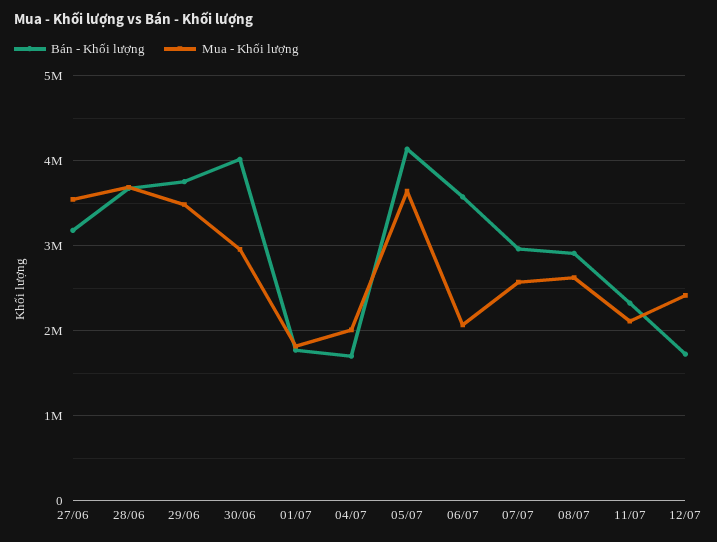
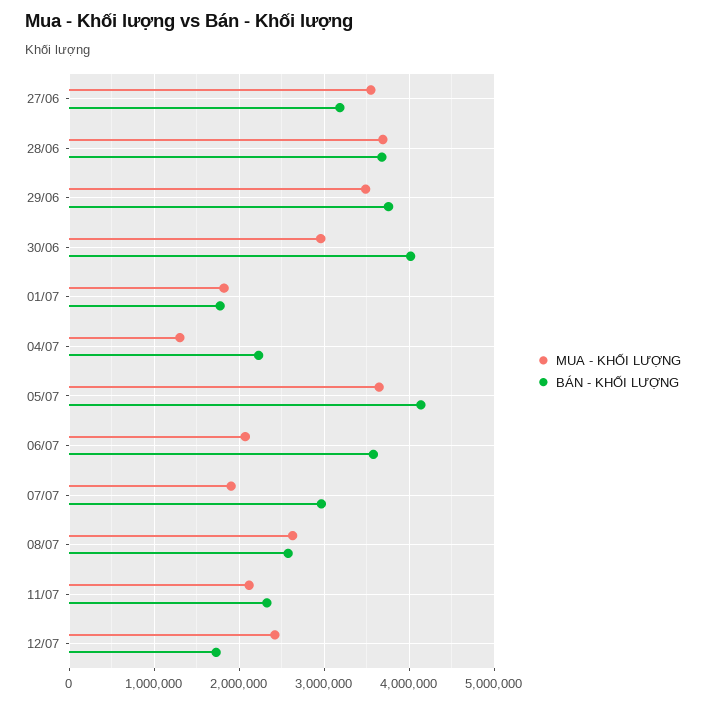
  {
    "Bán - Khối lượng": {
      "27/06": 3200000,
      "28/06": 3700000,
      "29/06": 3800000,
      "30/06": 4000000,
      "01/07": 1800000,
-     "04/07": 1700000,
+     "04/07": 2200000,
      "05/07": 4100000,
      "06/07": 3600000,
      "07/07": 3000000,
-     "08/07": 2900000,
+     "08/07": 2600000,
      "11/07": 2300000,
      "12/07": 1700000
    },
    "Mua - Khối lượng": {
      "27/06": 3500000,
      "28/06": 3700000,
      "29/06": 3500000,
      "30/06": 3000000,
      "01/07": 1800000,
-     "04/07": 2000000,
+     "04/07": 1300000,
      "05/07": 3600000,
      "06/07": 2100000,
-     "07/07": 2600000,
+     "07/07": 1900000,
      "08/07": 2600000,
      "11/07": 2100000,
      "12/07": 2400000
    }
  }

